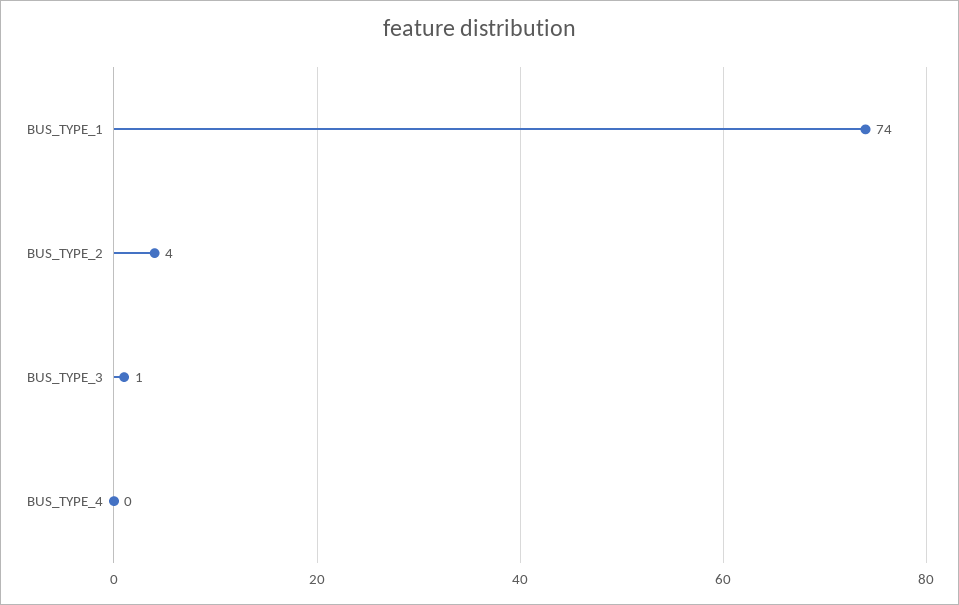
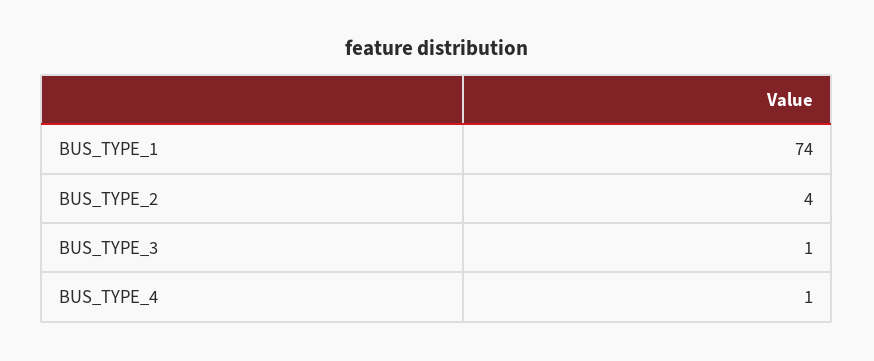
  {
    "BUS_TYPE_1": 74,
    "BUS_TYPE_2": 4,
    "BUS_TYPE_3": 1,
-   "BUS_TYPE_4": 0
+   "BUS_TYPE_4": 1
  }

